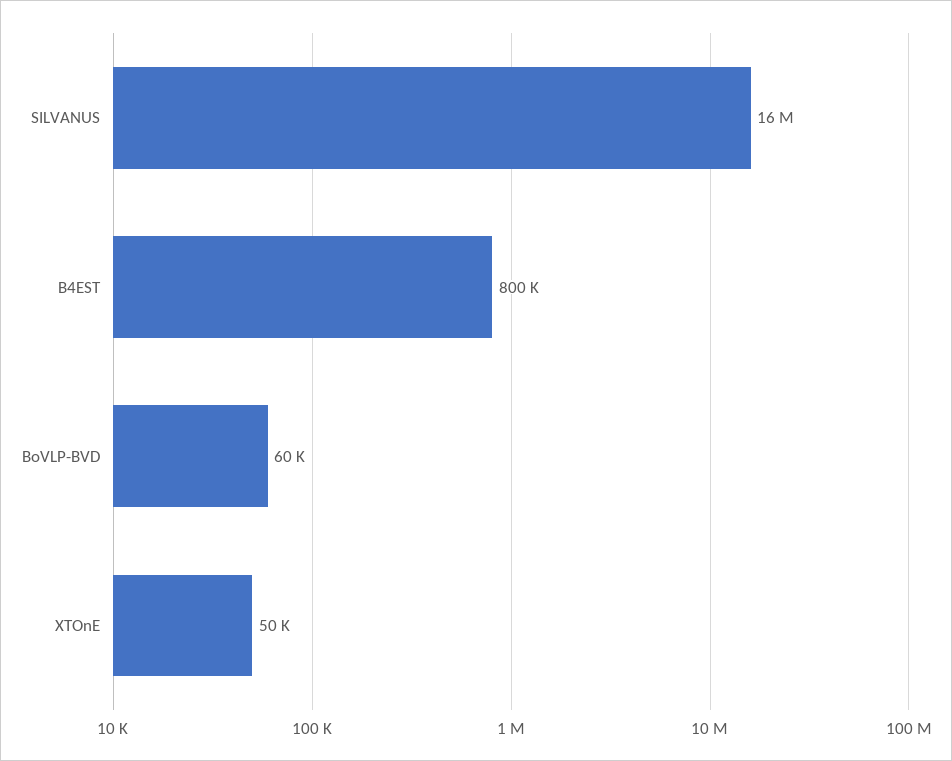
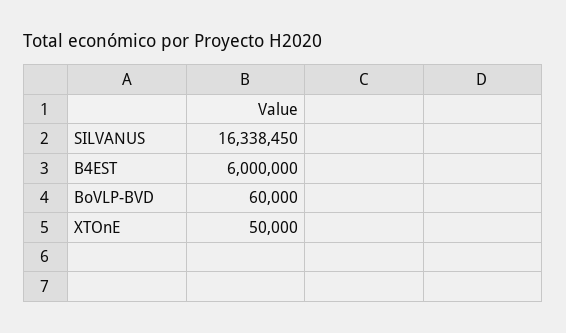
  {
    "SILVANUS": 16338450,
-   "B4EST": 800000,
+   "B4EST": 6000000,
    "BoVLP-BVD": 60000,
    "XTOnE": 50000
  }

